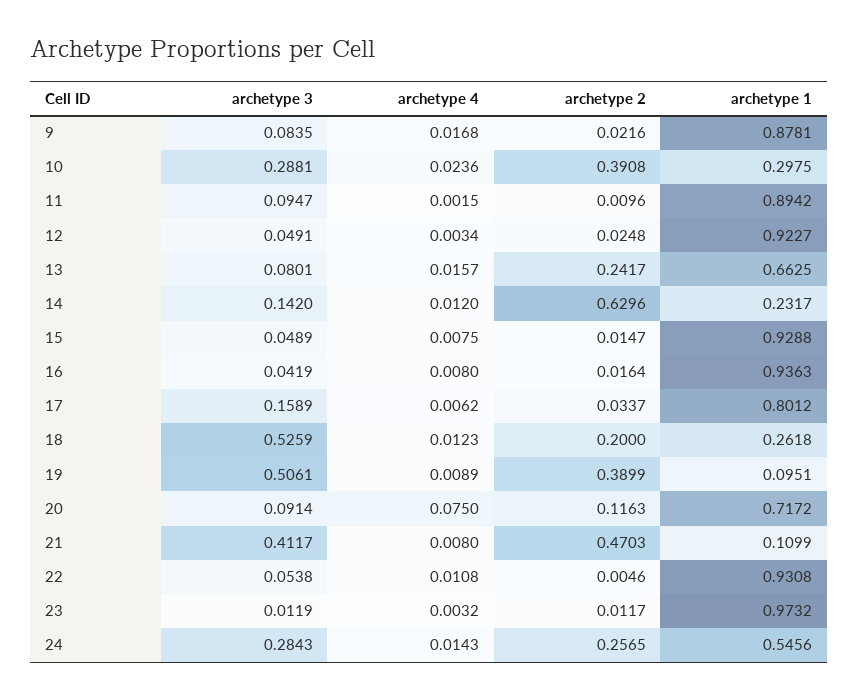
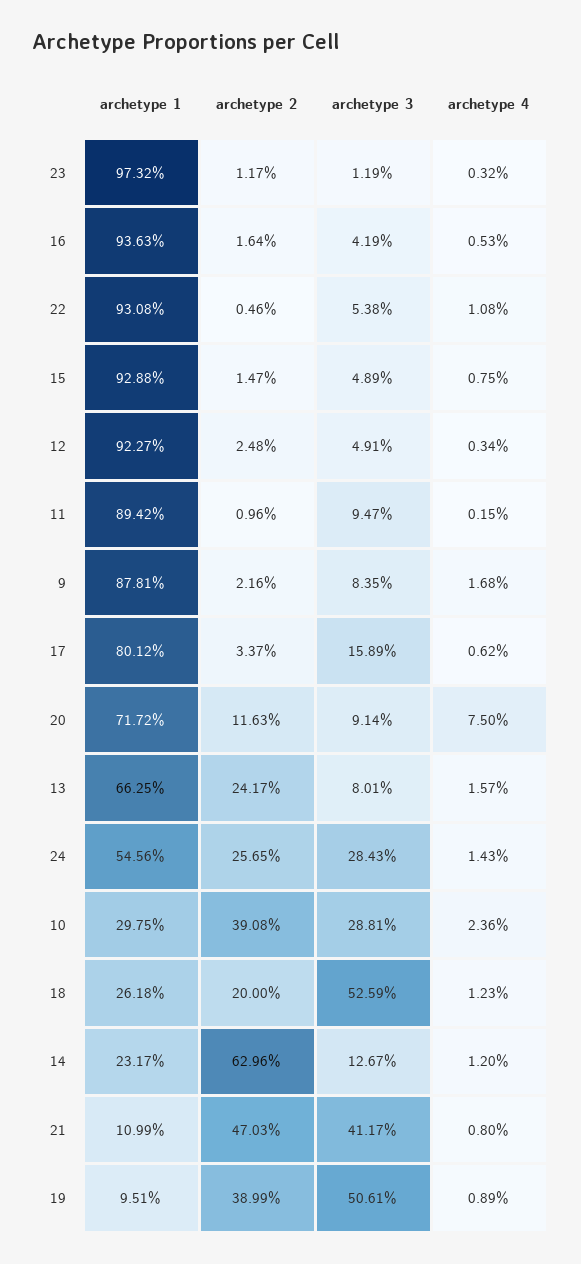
  {
    "archetype 3": {
      "9": 0.0835,
      "10": 0.2881,
      "11": 0.0947,
      "12": 0.0491,
      "13": 0.0801,
-     "14": 0.142,
+     "14": 0.1267,
      "15": 0.0489,
      "16": 0.0419,
      "17": 0.1589,
      "18": 0.5259,
      "19": 0.5061,
      "20": 0.0914,
      "21": 0.4117,
      "22": 0.0538,
      "23": 0.0119,
      "24": 0.2843
    },
    "archetype 4": {
      "9": 0.0168,
      "10": 0.0236,
      "11": 0.0015,
      "12": 0.0034,
      "13": 0.0157,
      "14": 0.012,
      "15": 0.0075,
-     "16": 0.008,
+     "16": 0.0053,
      "17": 0.0062,
      "18": 0.0123,
      "19": 0.0089,
      "20": 0.075,
      "21": 0.008,
      "22": 0.0108,
      "23": 0.0032,
      "24": 0.0143
    },
    "archetype 2": {
      "9": 0.0216,
      "10": 0.3908,
      "11": 0.0096,
      "12": 0.0248,
      "13": 0.2417,
      "14": 0.6296,
      "15": 0.0147,
      "16": 0.0164,
      "17": 0.0337,
      "18": 0.2,
      "19": 0.3899,
      "20": 0.1163,
      "21": 0.4703,
      "22": 0.0046,
      "23": 0.0117,
      "24": 0.2565
    },
    "archetype 1": {
      "9": 0.8781,
      "10": 0.2975,
      "11": 0.8942,
      "12": 0.9227,
      "13": 0.6625,
      "14": 0.2317,
      "15": 0.9288,
      "16": 0.9363,
      "17": 0.8012,
      "18": 0.2618,
      "19": 0.0951,
      "20": 0.7172,
      "21": 0.1099,
      "22": 0.9308,
      "23": 0.9732,
      "24": 0.5456
    }
  }

